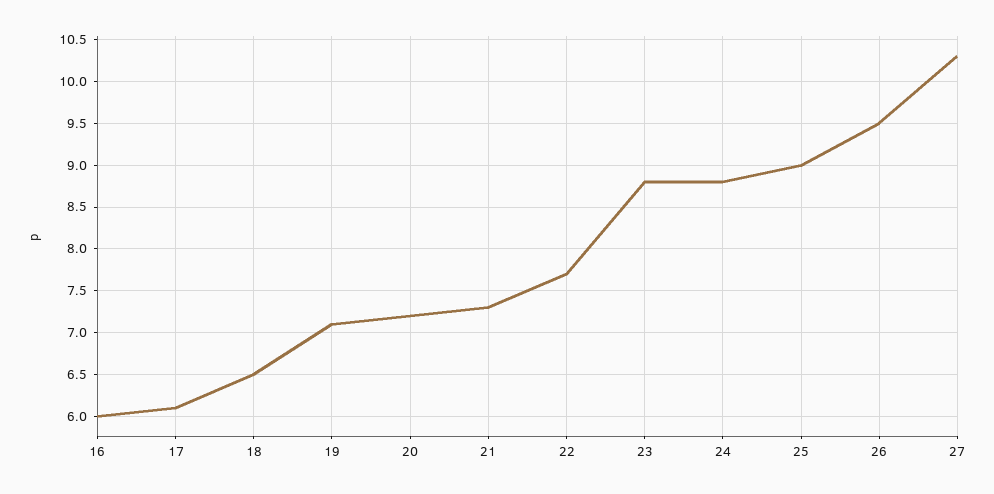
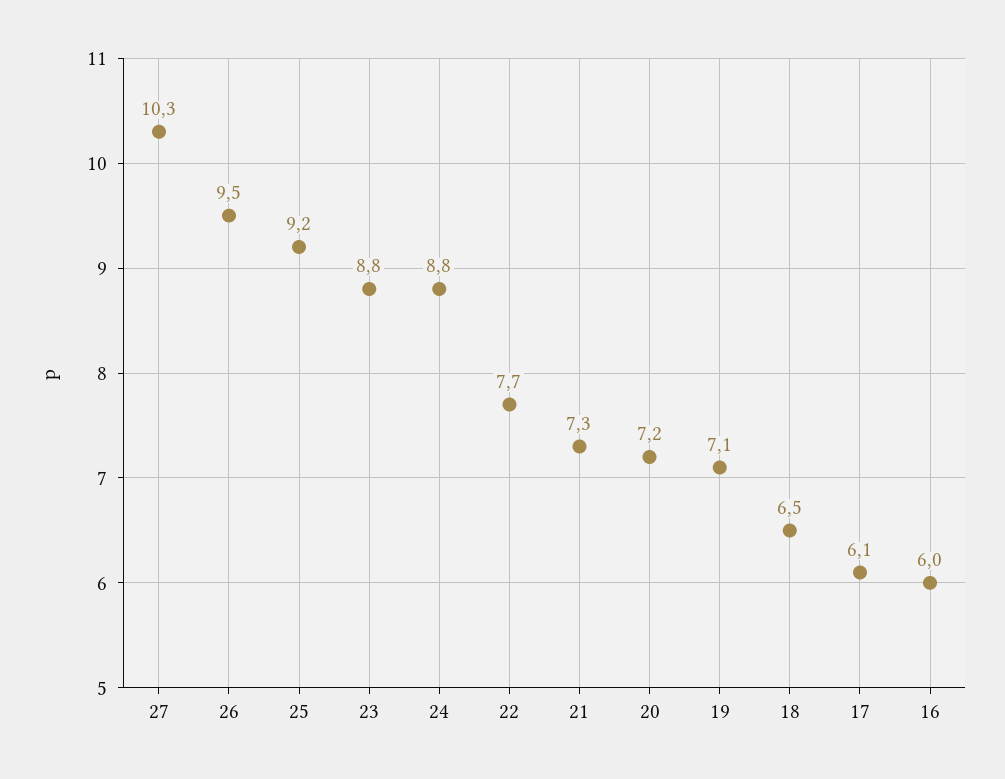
  {
    "16": 6,
    "17": 6.1,
    "18": 6.5,
    "19": 7.1,
    "20": 7.2,
    "21": 7.3,
    "22": 7.7,
    "23": 8.8,
    "24": 8.8,
-   "25": 9,
+   "25": 9.2,
    "26": 9.5,
    "27": 10.3
  }

